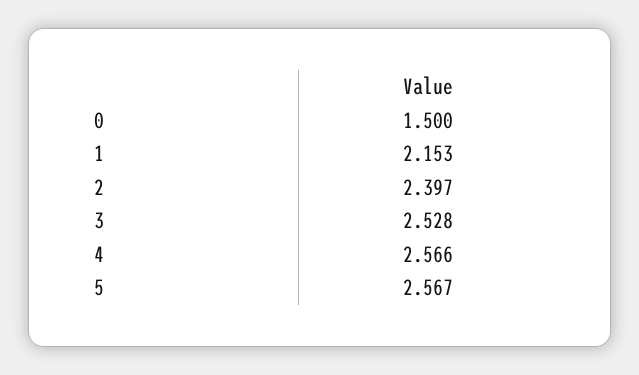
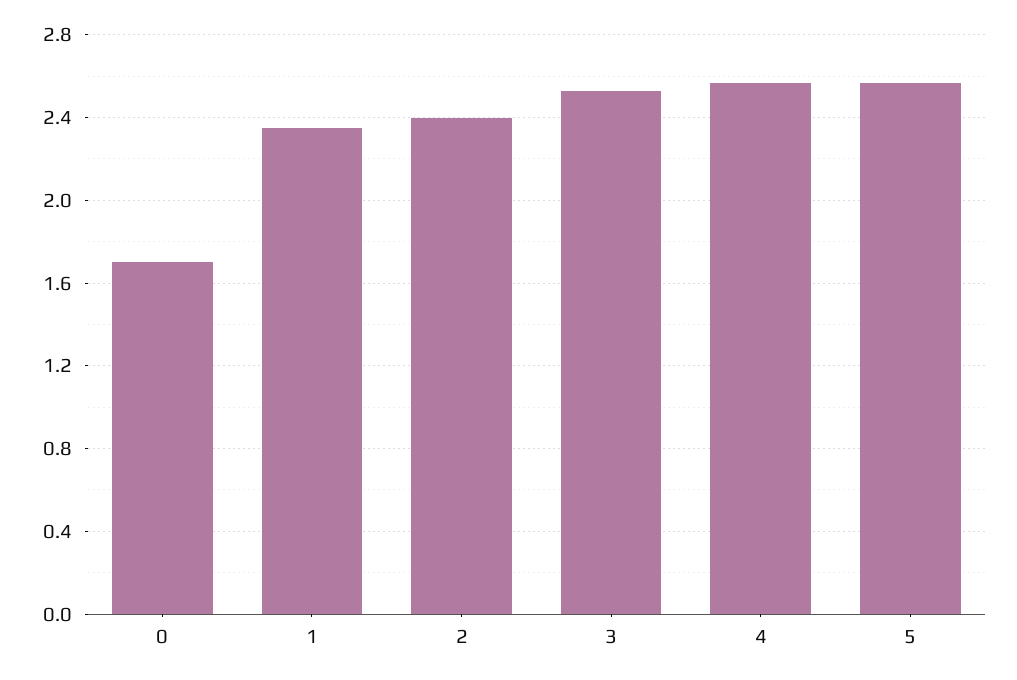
  {
-   "0": 1.5,
+   "0": 1.7,
-   "1": 2.153,
+   "1": 2.35,
    "2": 2.397,
    "3": 2.528,
    "4": 2.566,
    "5": 2.567
  }

